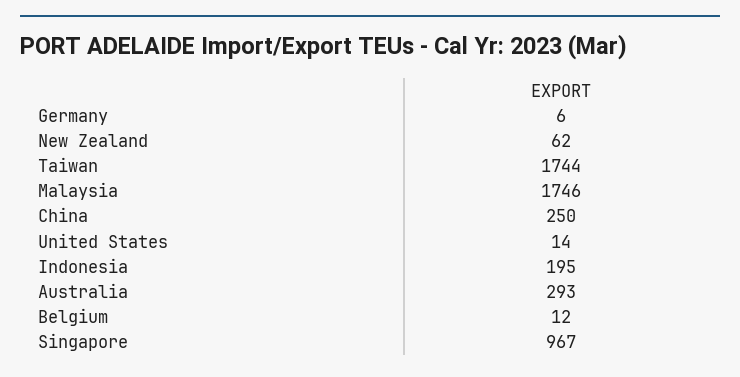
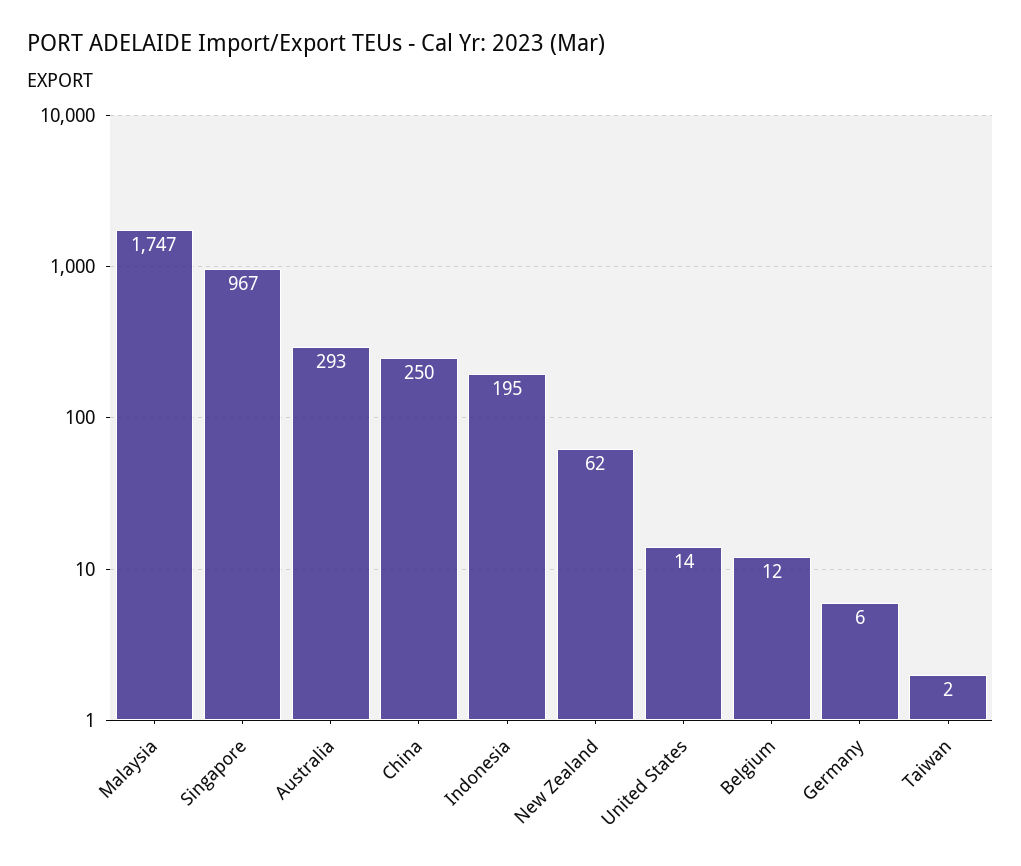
  {
    "Germany": 6,
    "New Zealand": 62,
-   "Taiwan": 1744,
+   "Taiwan": 2,
-   "Malaysia": 1746,
+   "Malaysia": 1747,
    "China": 250,
    "United States": 14,
    "Indonesia": 195,
    "Australia": 293,
    "Belgium": 12,
    "Singapore": 967
  }

